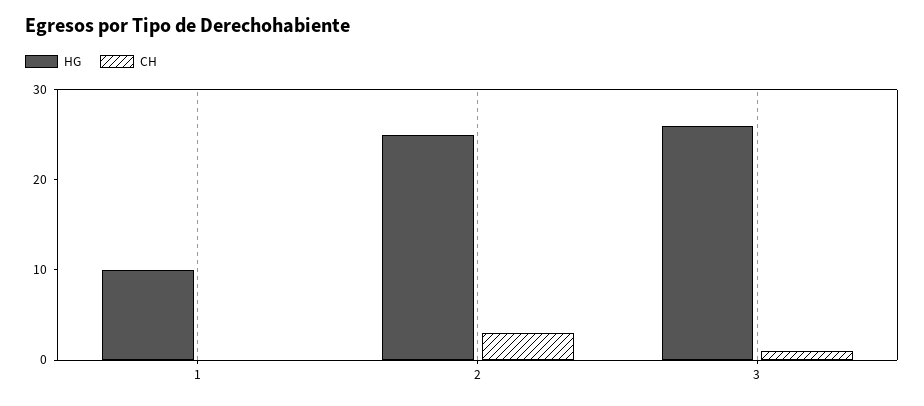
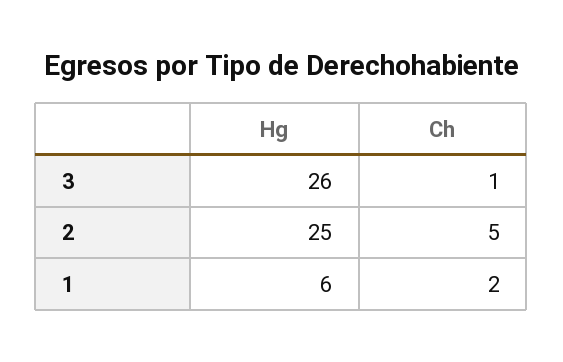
  {
    "HG": {
-     "1": 10,
+     "1": 6,
      "2": 25,
      "3": 26
    },
    "CH": {
-     "1": 0,
+     "1": 2,
-     "2": 3,
+     "2": 5,
      "3": 1
    }
  }

